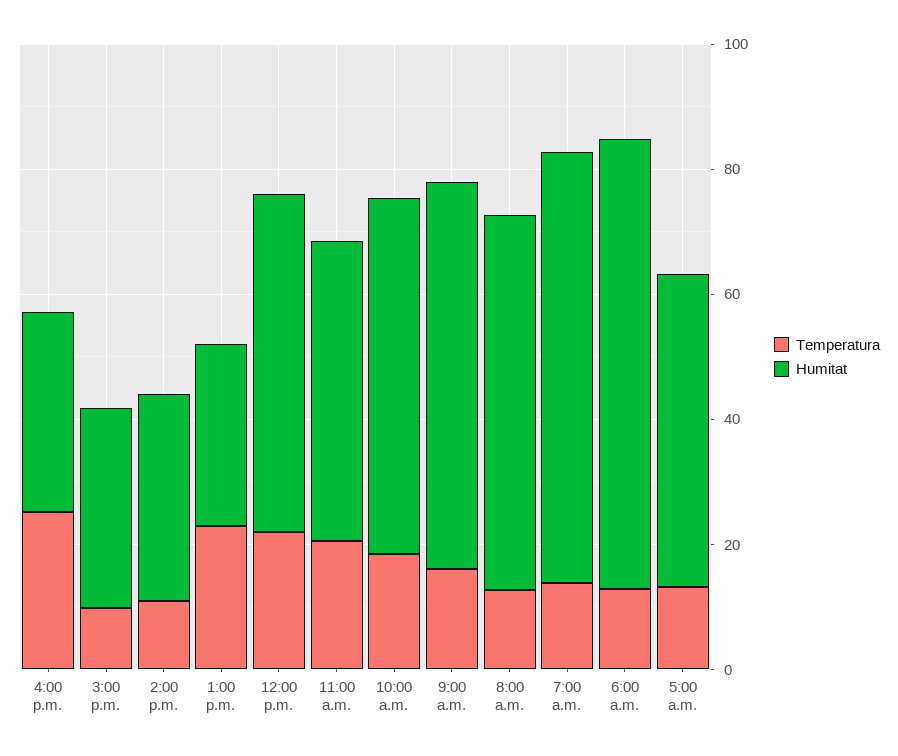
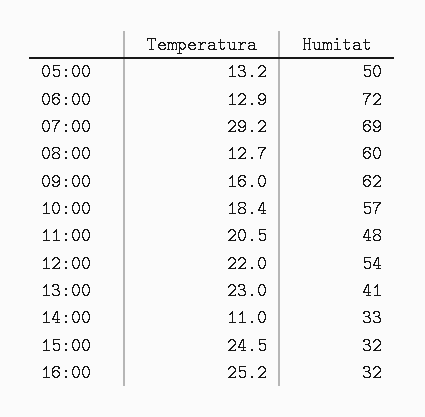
  {
    "Temperatura": {
      "4:00 p.m.": 25.2,
-     "3:00 p.m.": 10,
+     "3:00 p.m.": 24.5,
      "2:00 p.m.": 11,
      "1:00 p.m.": 23,
      "12:00 p.m.": 22,
      "11:00 a.m.": 20.5,
      "10:00 a.m.": 18.4,
      "9:00 a.m.": 16,
      "8:00 a.m.": 12.7,
-     "7:00 a.m.": 15,
+     "7:00 a.m.": 29.2,
      "6:00 a.m.": 12.9,
      "5:00 a.m.": 13.2
    },
    "Humitat": {
      "4:00 p.m.": 32,
      "3:00 p.m.": 32,
      "2:00 p.m.": 33,
-     "1:00 p.m.": 30,
+     "1:00 p.m.": 41,
      "12:00 p.m.": 54,
      "11:00 a.m.": 48,
      "10:00 a.m.": 57,
      "9:00 a.m.": 62,
      "8:00 a.m.": 60,
      "7:00 a.m.": 69,
      "6:00 a.m.": 72,
      "5:00 a.m.": 50
    }
  }

